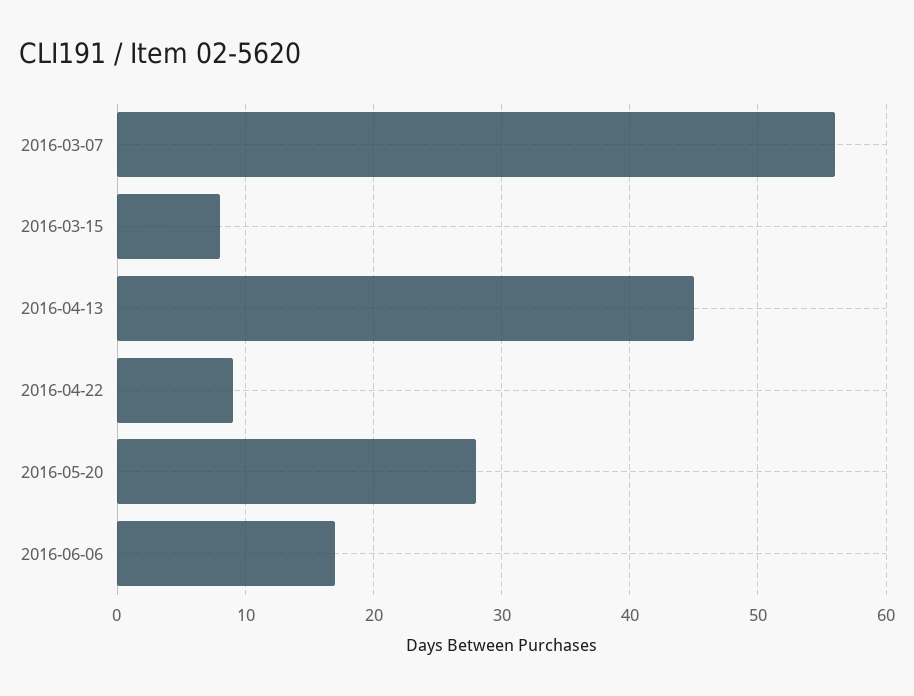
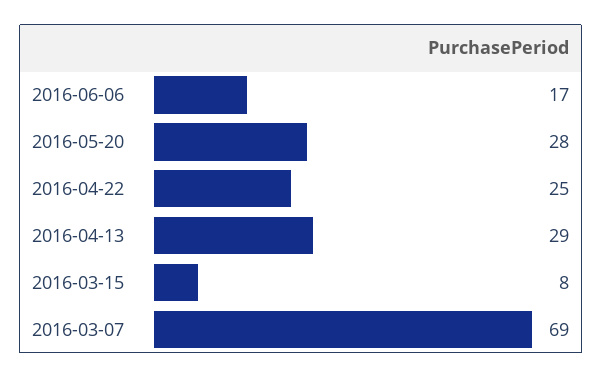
  {
-   "2016-03-07": 56,
+   "2016-03-07": 69,
    "2016-03-15": 8,
-   "2016-04-13": 45,
+   "2016-04-13": 29,
-   "2016-04-22": 9,
+   "2016-04-22": 25,
    "2016-05-20": 28,
    "2016-06-06": 17
  }

